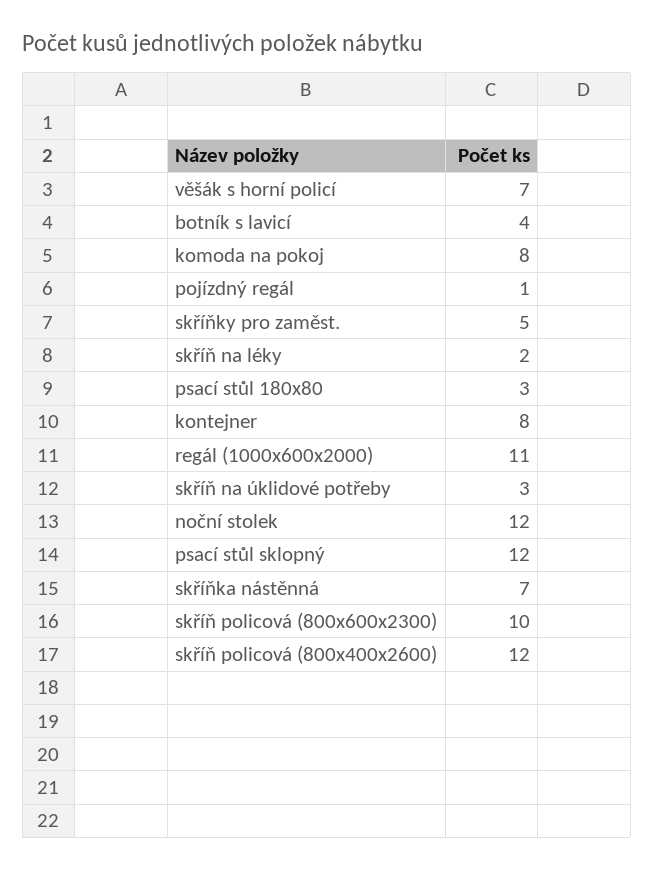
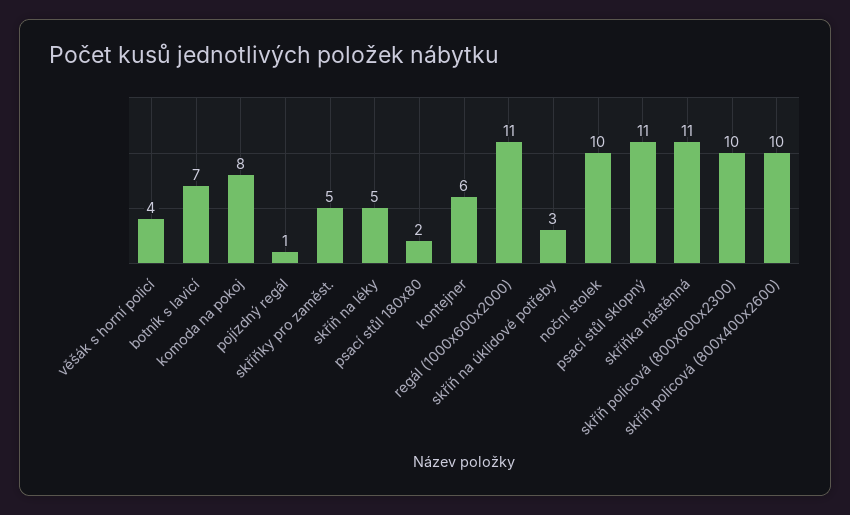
  {
-   "věšák s horní policí": 7,
+   "věšák s horní policí": 4,
-   "botník s lavicí": 4,
+   "botník s lavicí": 7,
    "komoda na pokoj": 8,
    "pojízdný regál": 1,
    "skříňky pro zaměst.": 5,
-   "skříň na léky": 2,
+   "skříň na léky": 5,
-   "psací stůl 180x80": 3,
+   "psací stůl 180x80": 2,
-   "kontejner": 8,
+   "kontejner": 6,
    "regál (1000x600x2000)": 11,
    "skříň na úklidové potřeby": 3,
-   "noční stolek": 12,
+   "noční stolek": 10,
-   "psací stůl sklopný": 12,
+   "psací stůl sklopný": 11,
-   "skříňka nástěnná": 7,
+   "skříňka nástěnná": 11,
    "skříň policová (800x600x2300)": 10,
-   "skříň policová (800x400x2600)": 12
+   "skříň policová (800x400x2600)": 10
  }

